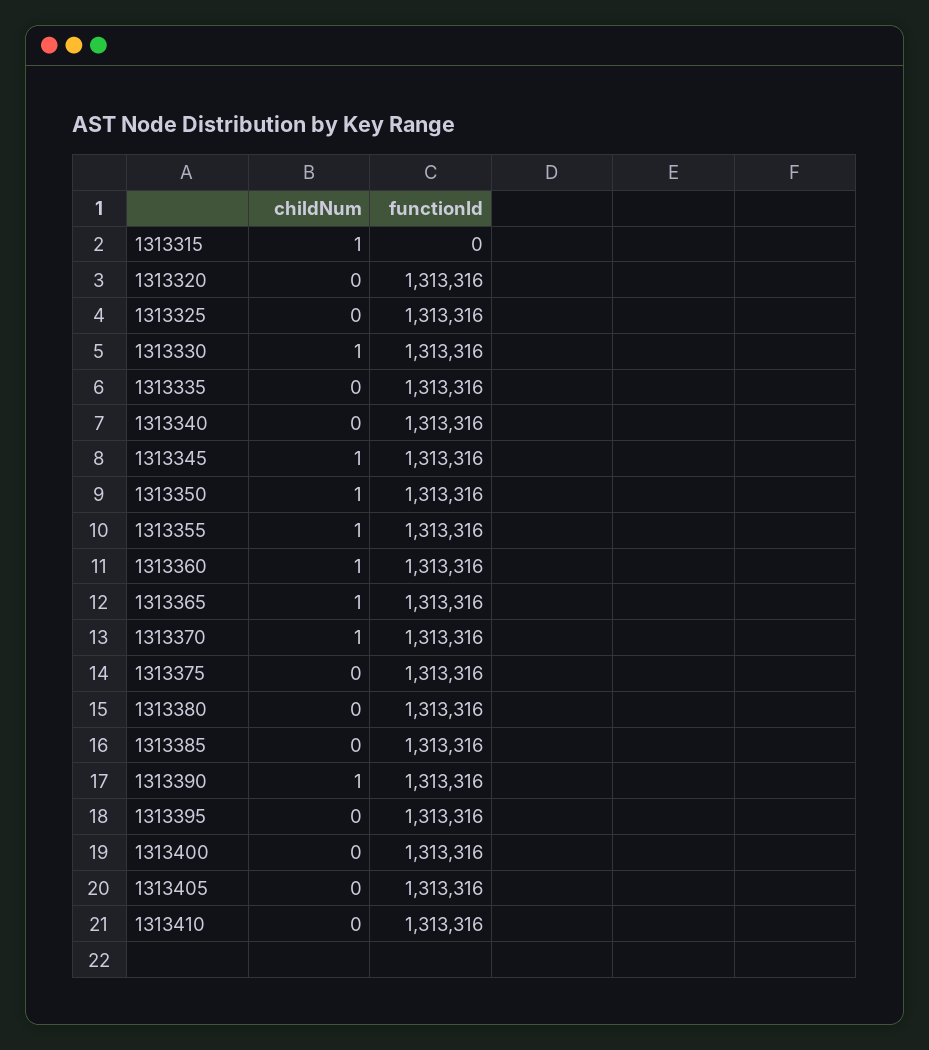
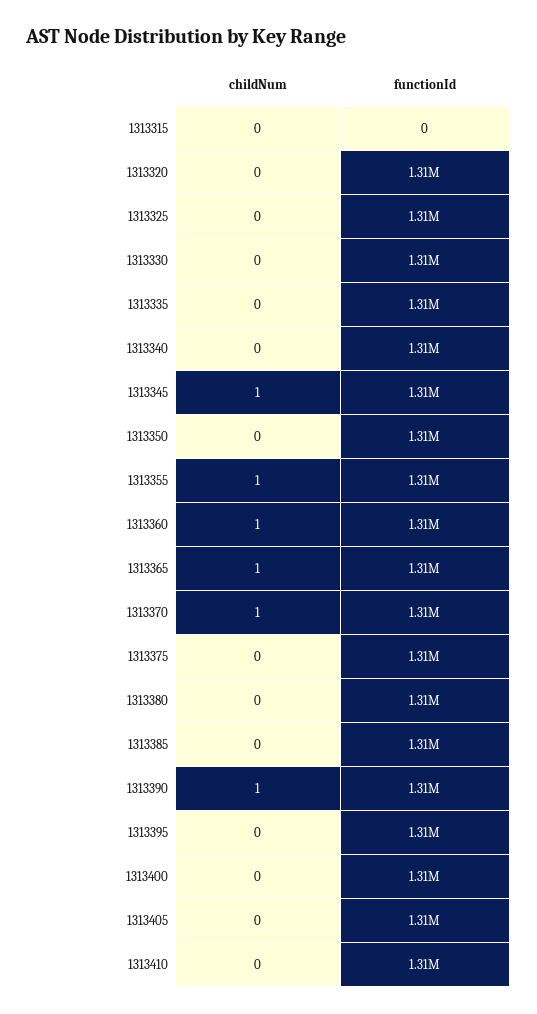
  {
    "childNum": {
-     "1313315": 1,
+     "1313315": 0,
      "1313320": 0,
      "1313325": 0,
-     "1313330": 1,
+     "1313330": 0,
      "1313335": 0,
      "1313340": 0,
      "1313345": 1,
-     "1313350": 1,
+     "1313350": 0,
      "1313355": 1,
      "1313360": 1,
      "1313365": 1,
      "1313370": 1,
      "1313375": 0,
      "1313380": 0,
      "1313385": 0,
      "1313390": 1,
      "1313395": 0,
      "1313400": 0,
      "1313405": 0,
      "1313410": 0
    },
    "functionId": {
      "1313315": 0,
      "1313320": 1313316,
      "1313325": 1313316,
      "1313330": 1313316,
      "1313335": 1313316,
      "1313340": 1313316,
      "1313345": 1313316,
      "1313350": 1313316,
      "1313355": 1313316,
      "1313360": 1313316,
      "1313365": 1313316,
      "1313370": 1313316,
      "1313375": 1313316,
      "1313380": 1313316,
      "1313385": 1313316,
      "1313390": 1313316,
      "1313395": 1313316,
      "1313400": 1313316,
      "1313405": 1313316,
      "1313410": 1313316
    }
  }

